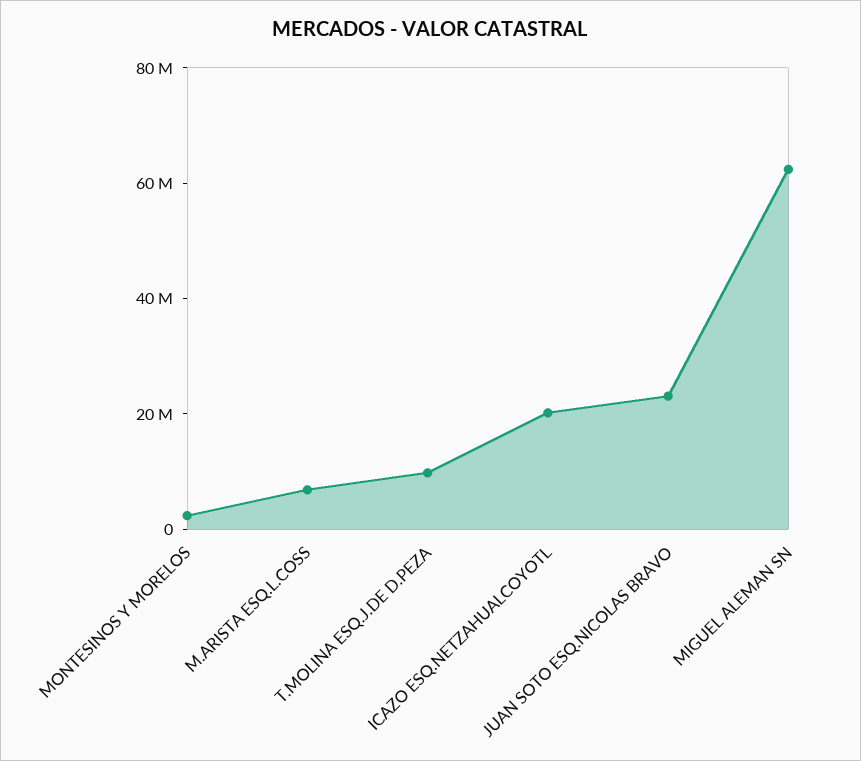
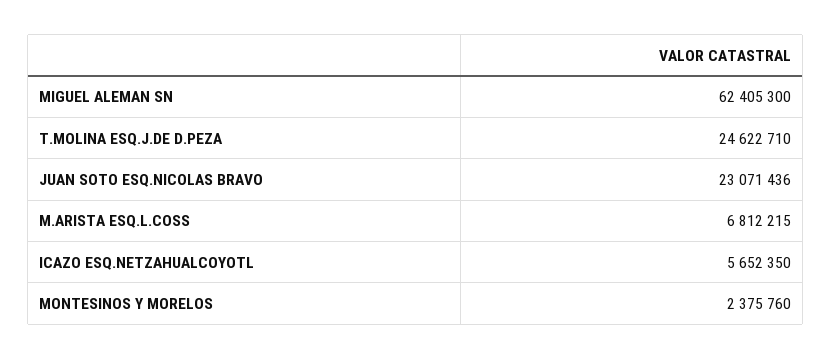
  {
    "MONTESINOS Y MORELOS": 2375760,
    "M.ARISTA ESQ.L.COSS": 6812215,
-   "T.MOLINA ESQ.J.DE D.PEZA": 10000000,
+   "T.MOLINA ESQ.J.DE D.PEZA": 24622710,
-   "ICAZO ESQ.NETZAHUALCOYOTL": 20000000,
+   "ICAZO ESQ.NETZAHUALCOYOTL": 5652350,
    "JUAN SOTO ESQ.NICOLAS BRAVO": 23071436,
    "MIGUEL ALEMAN SN": 62405300
  }

